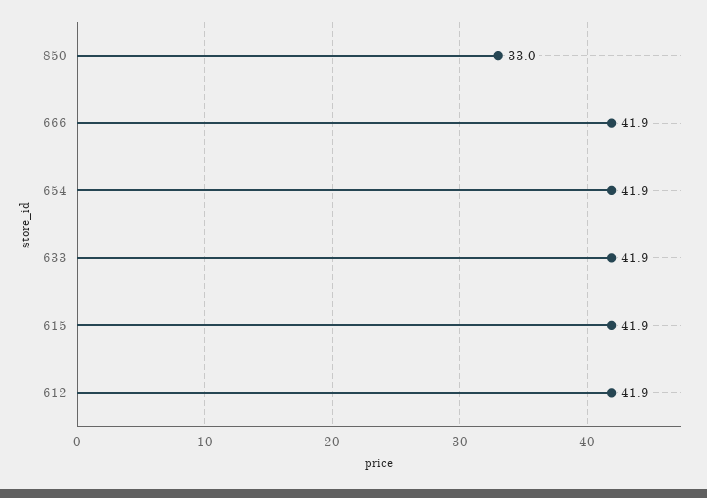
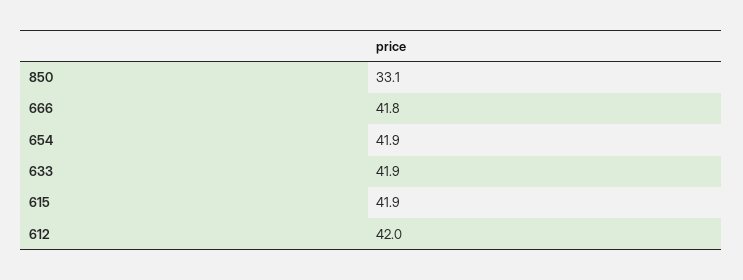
  {
-   "850": 33,
+   "850": 33.1,
-   "666": 41.9,
+   "666": 41.8,
    "654": 41.9,
    "633": 41.9,
    "615": 41.9,
-   "612": 41.9
+   "612": 42
  }

